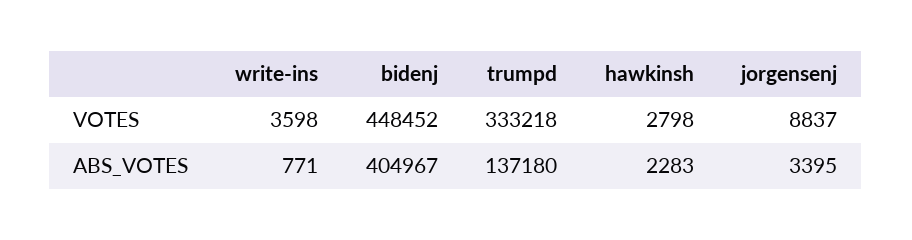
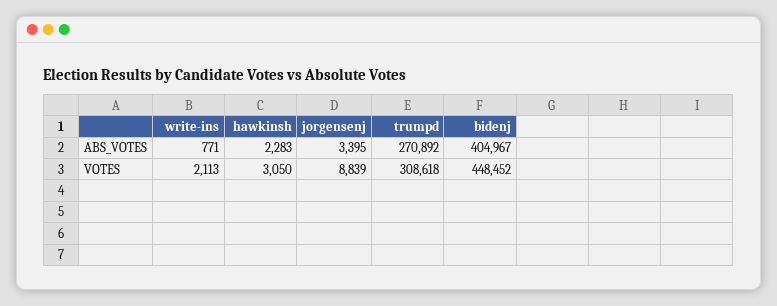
  {
    "write-ins": {
-     "VOTES": 3598,
+     "VOTES": 2113,
      "ABS_VOTES": 771
    },
    "bidenj": {
      "VOTES": 448452,
      "ABS_VOTES": 404967
    },
    "trumpd": {
-     "VOTES": 333218,
+     "VOTES": 308618,
-     "ABS_VOTES": 137180
+     "ABS_VOTES": 270892
    },
    "hawkinsh": {
-     "VOTES": 2798,
+     "VOTES": 3050,
      "ABS_VOTES": 2283
    },
    "jorgensenj": {
-     "VOTES": 8837,
+     "VOTES": 8839,
      "ABS_VOTES": 3395
    }
  }

